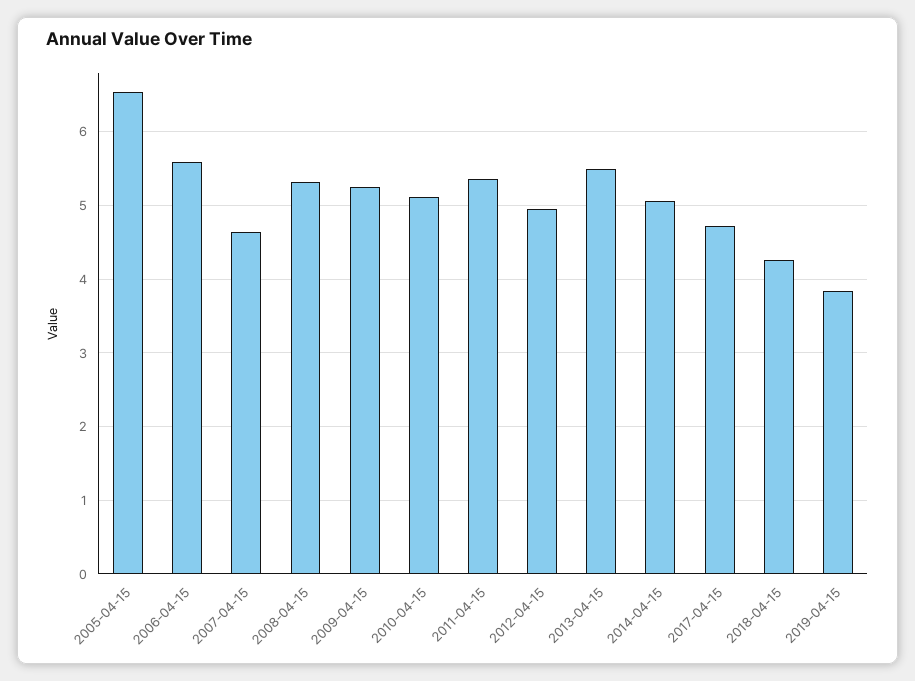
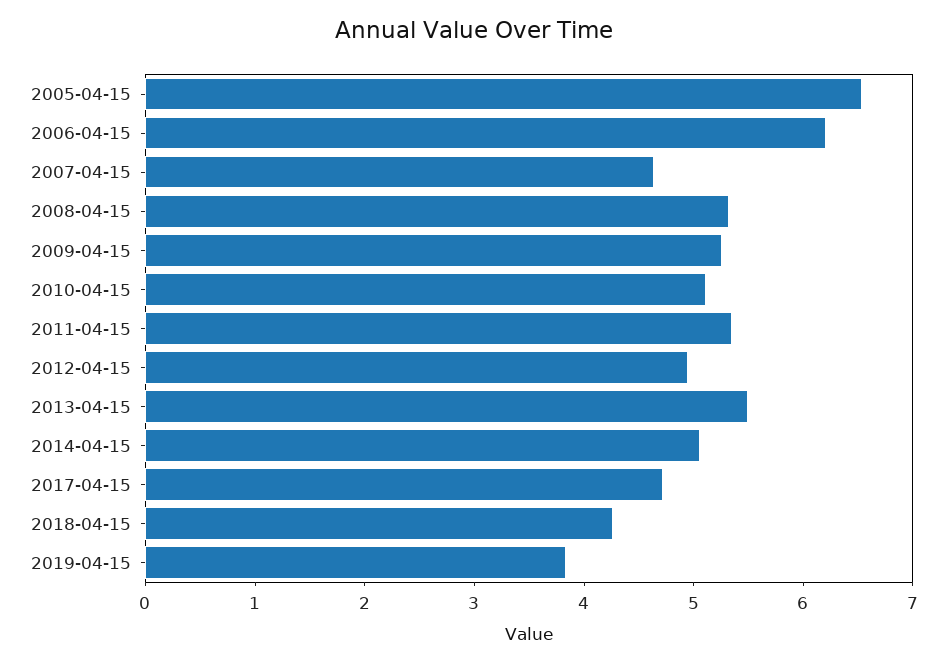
  {
    "2005-04-15": 6.5,
-   "2006-04-15": 5.6,
+   "2006-04-15": 6.2,
    "2007-04-15": 4.6,
    "2008-04-15": 5.3,
    "2009-04-15": 5.3,
    "2010-04-15": 5.1,
    "2011-04-15": 5.4,
    "2012-04-15": 4.9,
    "2013-04-15": 5.5,
    "2014-04-15": 5.1,
    "2017-04-15": 4.7,
    "2018-04-15": 4.3,
    "2019-04-15": 3.8
  }

